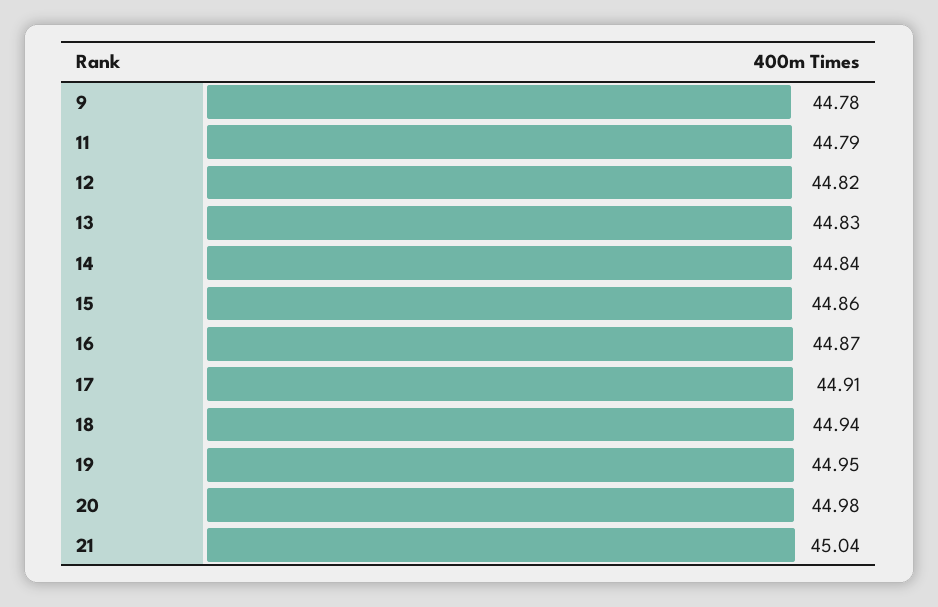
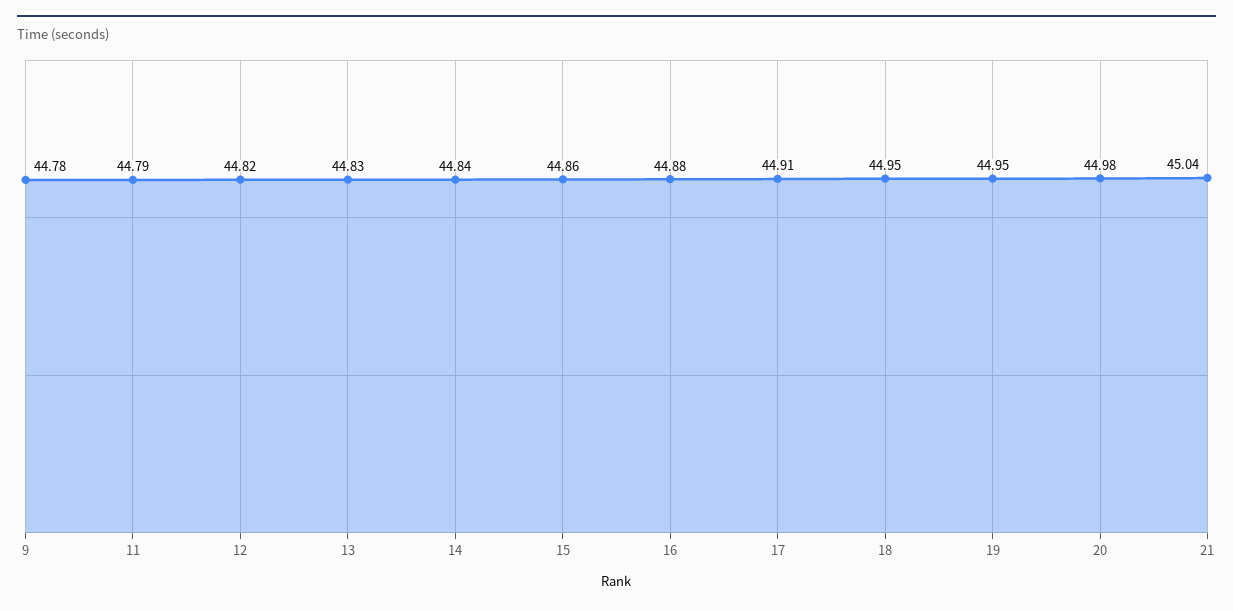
  {
    "9": 44.78,
    "11": 44.79,
    "12": 44.82,
    "13": 44.83,
    "14": 44.84,
    "15": 44.86,
-   "16": 44.87,
+   "16": 44.88,
    "17": 44.91,
-   "18": 44.94,
+   "18": 44.95,
    "19": 44.95,
    "20": 44.98,
    "21": 45.04
  }

